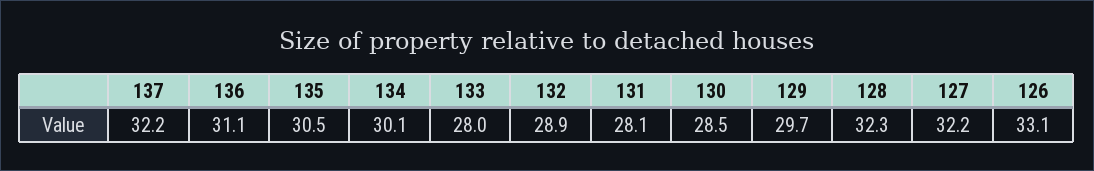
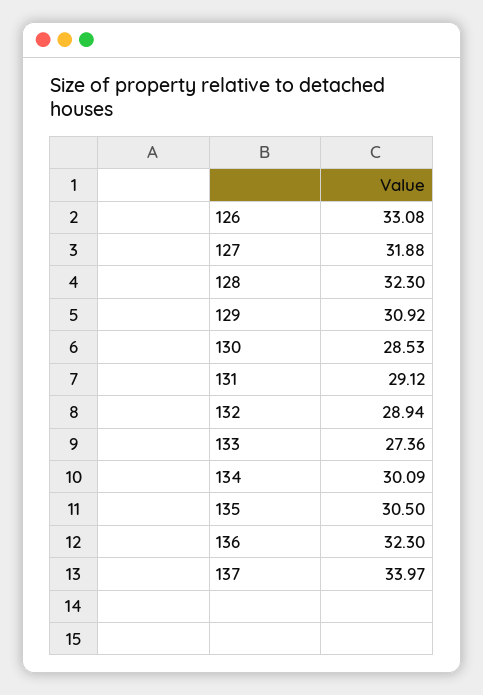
  {
-   "137": 32.2,
+   "137": 33.97,
-   "136": 31.1,
+   "136": 32.3,
    "135": 30.5,
    "134": 30.09,
-   "133": 28,
+   "133": 27.36,
    "132": 28.94,
-   "131": 28.1,
+   "131": 29.12,
    "130": 28.53,
-   "129": 29.7,
+   "129": 30.92,
    "128": 32.3,
-   "127": 32.2,
+   "127": 31.88,
    "126": 33.08
  }

